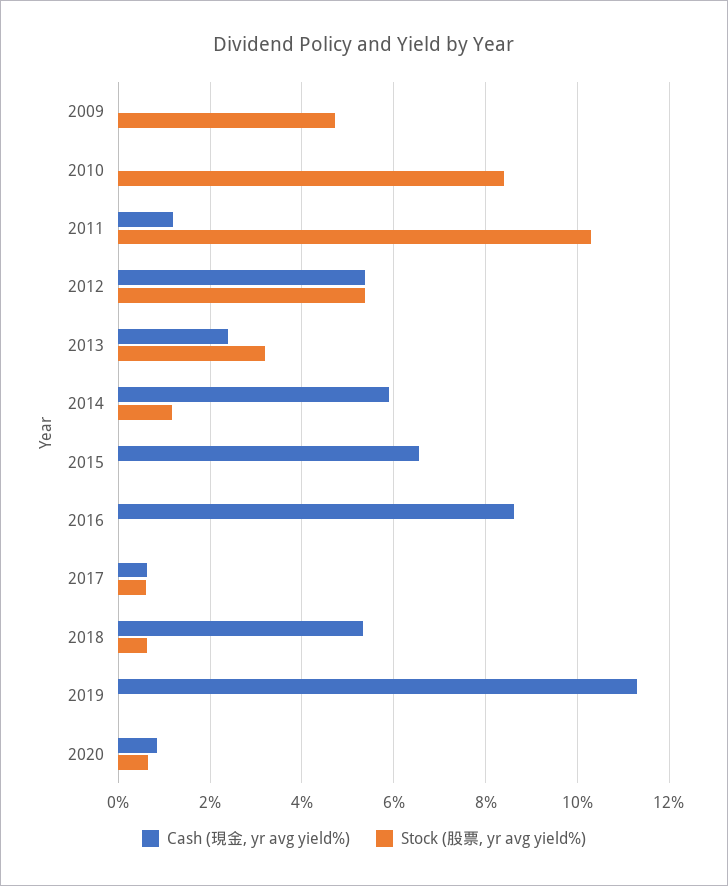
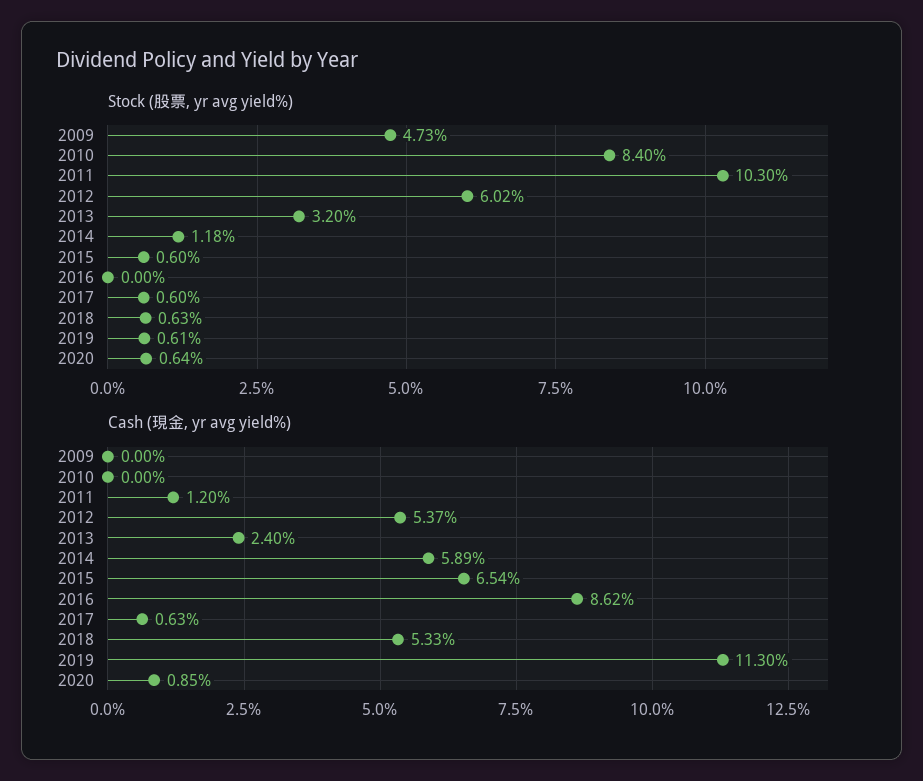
  {
    "Cash (現金, yr avg yield%)": {
      "2009": 0,
      "2010": 0,
      "2011": 1.2,
      "2012": 5.37,
      "2013": 2.4,
      "2014": 5.89,
      "2015": 6.54,
      "2016": 8.62,
      "2017": 0.63,
      "2018": 5.33,
      "2019": 11.3,
      "2020": 0.85
    },
    "Stock (股票, yr avg yield%)": {
      "2009": 4.73,
      "2010": 8.4,
      "2011": 10.3,
-     "2012": 5.4,
+     "2012": 6.02,
      "2013": 3.2,
      "2014": 1.18,
-     "2015": 0,
+     "2015": 0.6,
      "2016": 0,
      "2017": 0.6,
      "2018": 0.63,
-     "2019": 0,
+     "2019": 0.61,
      "2020": 0.64
    }
  }

